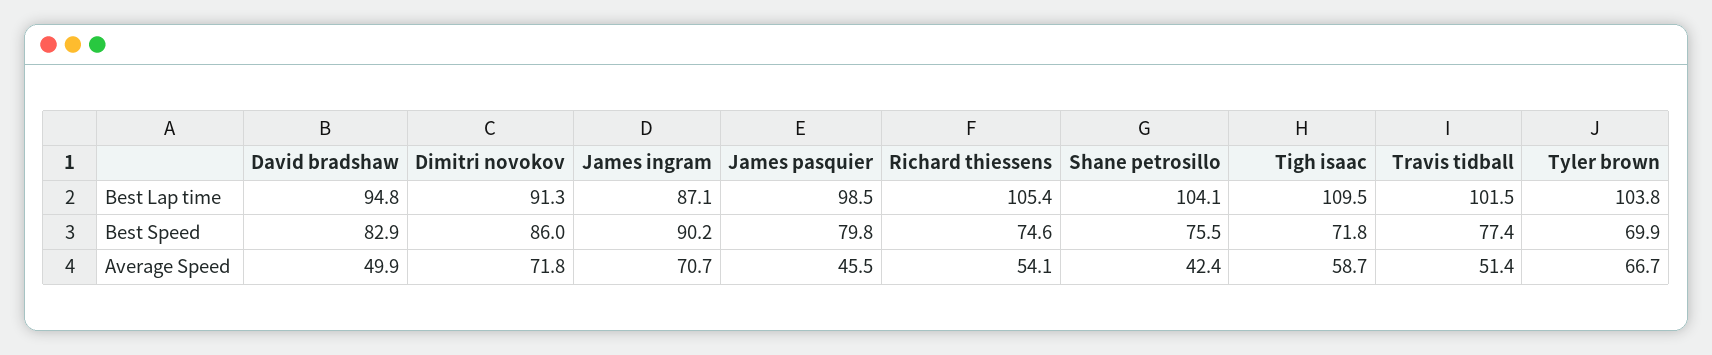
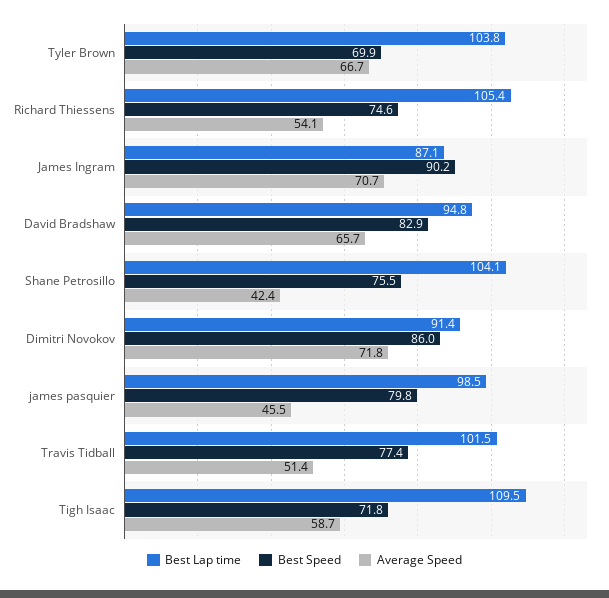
  {
    "Best Lap time": {
      "David bradshaw": 94.8,
-     "Dimitri novokov": 91.3,
+     "Dimitri novokov": 91.4,
      "James ingram": 87.1,
      "James pasquier": 98.5,
      "Richard thiessens": 105.4,
      "Shane petrosillo": 104.1,
      "Tigh isaac": 109.5,
      "Travis tidball": 101.5,
      "Tyler brown": 103.8
    },
    "Best Speed": {
      "David bradshaw": 82.9,
      "Dimitri novokov": 86,
      "James ingram": 90.2,
      "James pasquier": 79.8,
      "Richard thiessens": 74.6,
      "Shane petrosillo": 75.5,
      "Tigh isaac": 71.8,
      "Travis tidball": 77.4,
      "Tyler brown": 69.9
    },
    "Average Speed": {
-     "David bradshaw": 49.9,
+     "David bradshaw": 65.7,
      "Dimitri novokov": 71.8,
      "James ingram": 70.7,
      "James pasquier": 45.5,
      "Richard thiessens": 54.1,
      "Shane petrosillo": 42.4,
      "Tigh isaac": 58.7,
      "Travis tidball": 51.4,
      "Tyler brown": 66.7
    }
  }

